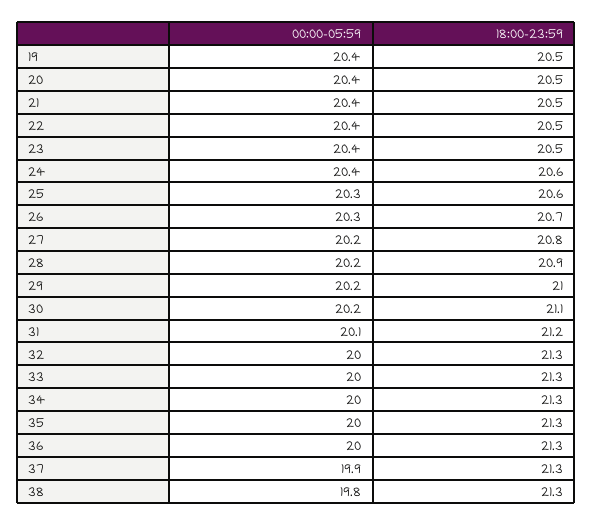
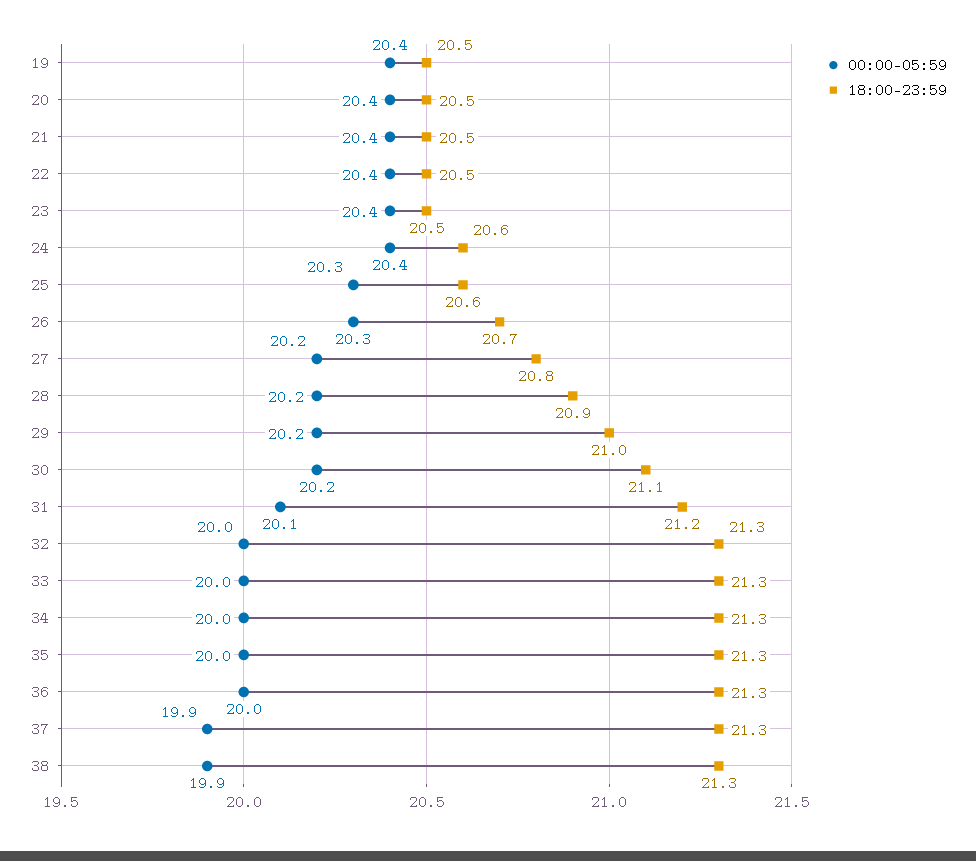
  {
    "00:00-05:59": {
      "19": 20.4,
      "20": 20.4,
      "21": 20.4,
      "22": 20.4,
      "23": 20.4,
      "24": 20.4,
      "25": 20.3,
      "26": 20.3,
      "27": 20.2,
      "28": 20.2,
      "29": 20.2,
      "30": 20.2,
      "31": 20.1,
      "32": 20,
      "33": 20,
      "34": 20,
      "35": 20,
      "36": 20,
      "37": 19.9,
-     "38": 19.8
+     "38": 19.9
    },
    "18:00-23:59": {
      "19": 20.5,
      "20": 20.5,
      "21": 20.5,
      "22": 20.5,
      "23": 20.5,
      "24": 20.6,
      "25": 20.6,
      "26": 20.7,
      "27": 20.8,
      "28": 20.9,
      "29": 21,
      "30": 21.1,
      "31": 21.2,
      "32": 21.3,
      "33": 21.3,
      "34": 21.3,
      "35": 21.3,
      "36": 21.3,
      "37": 21.3,
      "38": 21.3
    }
  }

